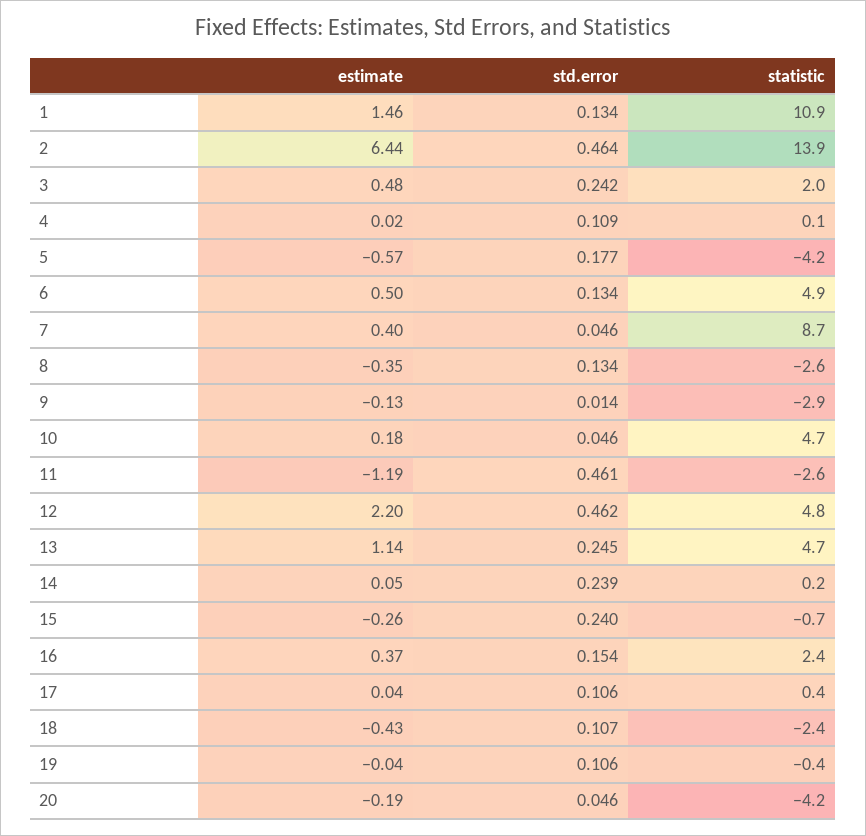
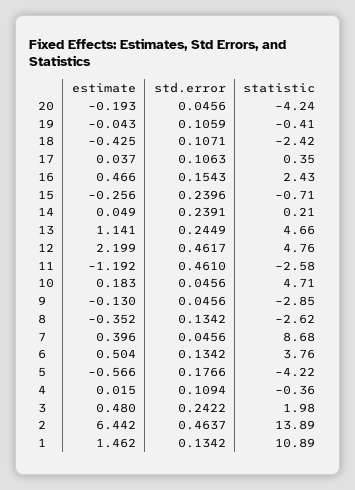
  {
    "estimate": {
      "1": 1.462,
      "2": 6.442,
      "3": 0.48,
      "4": 0.015,
      "5": -0.566,
      "6": 0.504,
      "7": 0.396,
      "8": -0.352,
      "9": -0.13,
      "10": 0.183,
      "11": -1.192,
      "12": 2.199,
      "13": 1.141,
      "14": 0.049,
      "15": -0.256,
-     "16": 0.37,
+     "16": 0.466,
      "17": 0.037,
      "18": -0.425,
      "19": -0.043,
      "20": -0.193
    },
    "std.error": {
      "1": 0.1342,
      "2": 0.4637,
      "3": 0.2422,
      "4": 0.1094,
      "5": 0.1766,
      "6": 0.1342,
      "7": 0.0456,
      "8": 0.1342,
-     "9": 0.014,
+     "9": 0.0456,
      "10": 0.0456,
      "11": 0.461,
      "12": 0.4617,
      "13": 0.2449,
      "14": 0.2391,
      "15": 0.2396,
      "16": 0.1543,
      "17": 0.1063,
      "18": 0.1071,
      "19": 0.1059,
      "20": 0.0456
    },
    "statistic": {
      "1": 10.89,
      "2": 13.89,
      "3": 1.98,
-     "4": 0.1,
+     "4": -0.36,
      "5": -4.22,
-     "6": 4.9,
+     "6": 3.76,
      "7": 8.68,
      "8": -2.62,
      "9": -2.85,
      "10": 4.71,
      "11": -2.58,
      "12": 4.76,
      "13": 4.66,
      "14": 0.21,
      "15": -0.71,
      "16": 2.43,
      "17": 0.35,
      "18": -2.42,
      "19": -0.41,
      "20": -4.24
    }
  }

